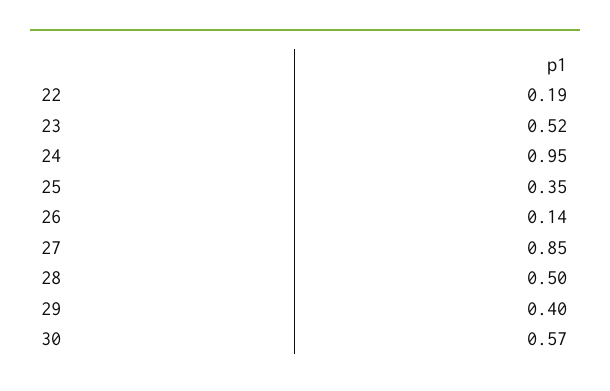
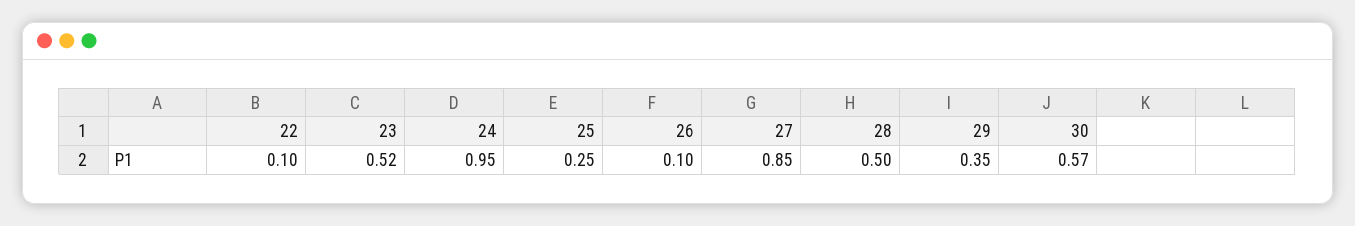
  {
-   "22": 0.19,
+   "22": 0.1,
    "23": 0.52,
    "24": 0.95,
-   "25": 0.35,
+   "25": 0.25,
-   "26": 0.14,
+   "26": 0.1,
    "27": 0.85,
    "28": 0.5,
-   "29": 0.4,
+   "29": 0.35,
    "30": 0.57
  }

